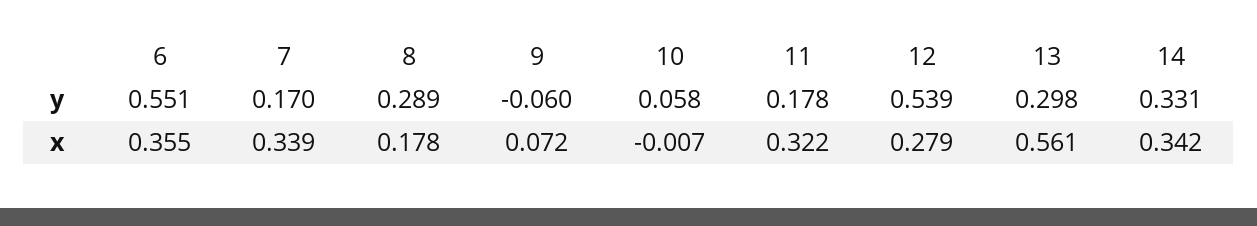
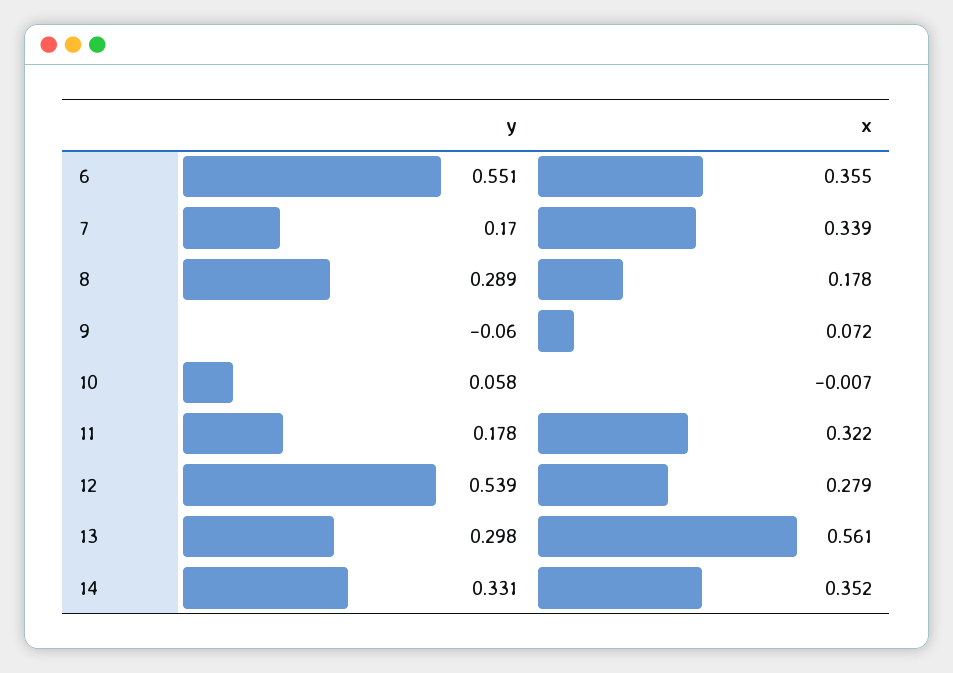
  {
    "6": {
      "y": 0.551,
      "x": 0.355
    },
    "7": {
      "y": 0.17,
      "x": 0.339
    },
    "8": {
      "y": 0.289,
      "x": 0.178
    },
    "9": {
      "y": -0.06,
      "x": 0.072
    },
    "10": {
      "y": 0.058,
      "x": -0.007
    },
    "11": {
      "y": 0.178,
      "x": 0.322
    },
    "12": {
      "y": 0.539,
      "x": 0.279
    },
    "13": {
      "y": 0.298,
      "x": 0.561
    },
    "14": {
      "y": 0.331,
-     "x": 0.342
+     "x": 0.352
    }
  }

